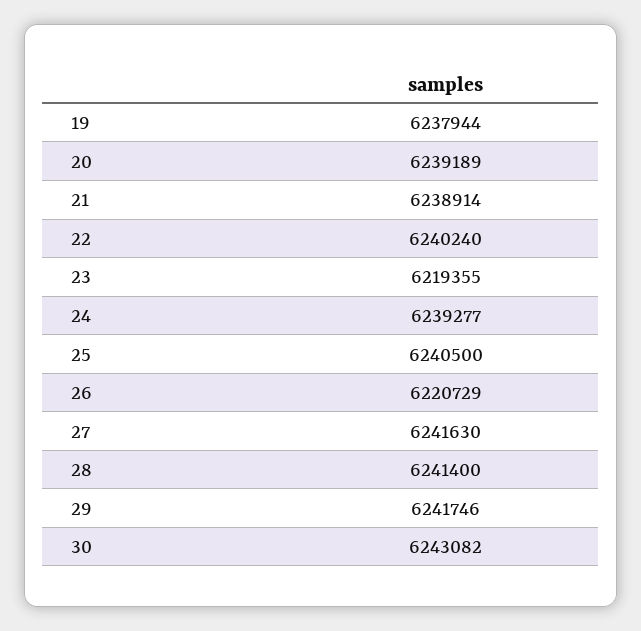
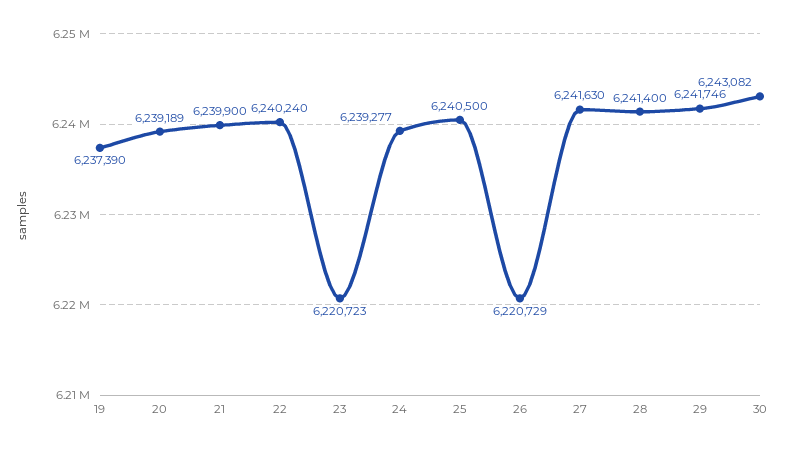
  {
-   "19": 6237944,
+   "19": 6237390,
    "20": 6239189,
-   "21": 6238914,
+   "21": 6239900,
    "22": 6240240,
-   "23": 6219355,
+   "23": 6220723,
    "24": 6239277,
    "25": 6240500,
    "26": 6220729,
    "27": 6241630,
    "28": 6241400,
    "29": 6241746,
    "30": 6243082
  }

